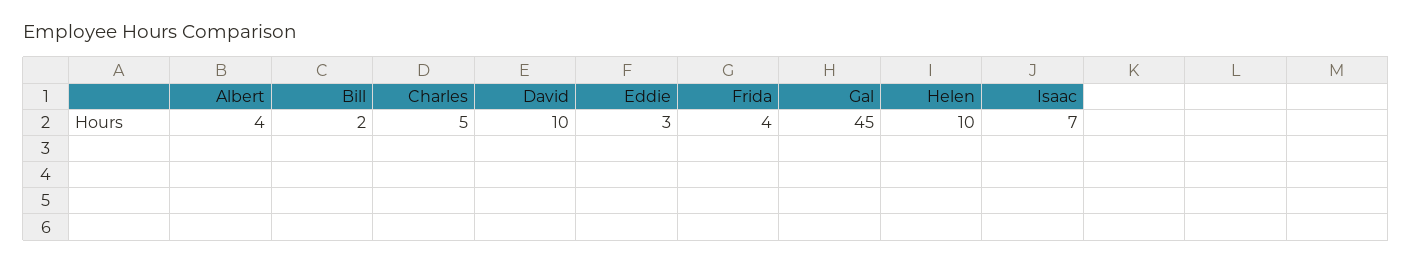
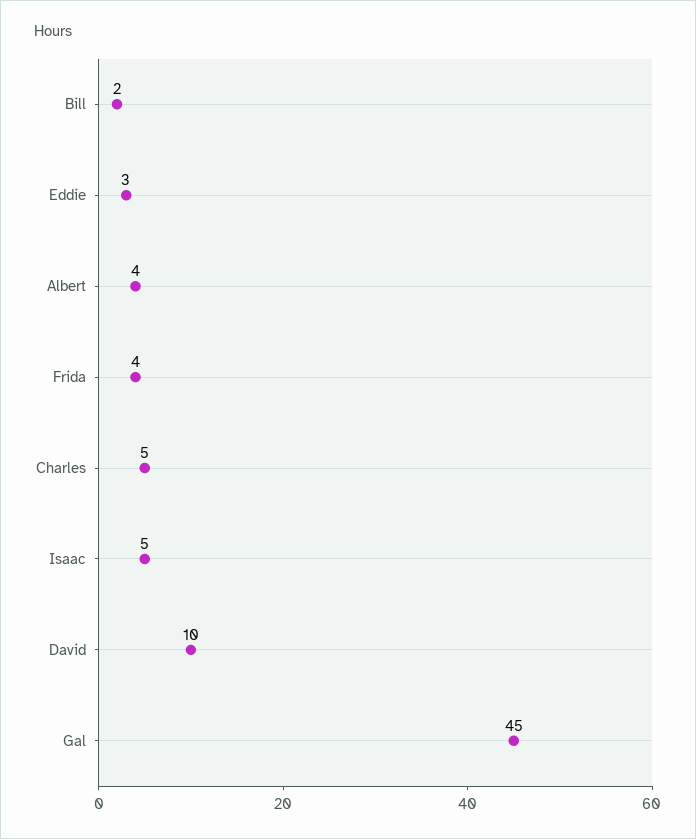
  {
    "Albert": 4,
    "Bill": 2,
    "Charles": 5,
    "David": 10,
    "Eddie": 3,
    "Frida": 4,
    "Gal": 45,
-   "Helen": 10,
-   "Isaac": 7
+   "Isaac": 5
  }

